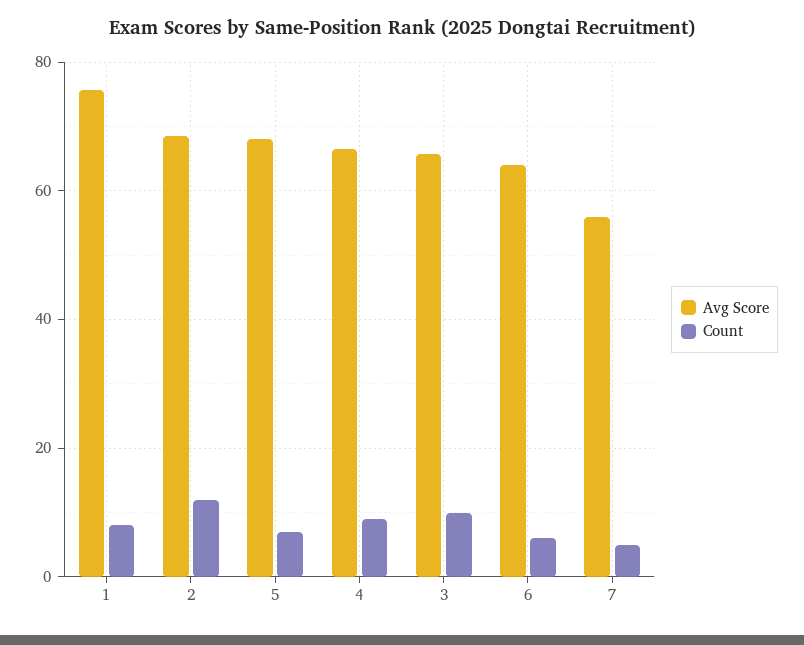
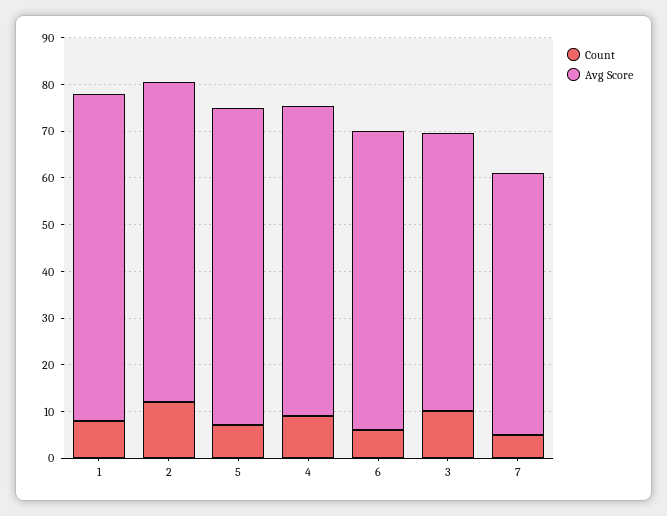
  {
    "Avg Score": {
-     "1": 76,
+     "1": 70,
      "2": 68,
      "5": 68,
      "4": 66,
-     "3": 66,
+     "3": 60,
      "6": 64,
      "7": 56
    },
    "Count": {
      "1": 8,
      "2": 12,
      "5": 8,
      "4": 10,
      "3": 10,
      "6": 6,
      "7": 6
    }
  }

